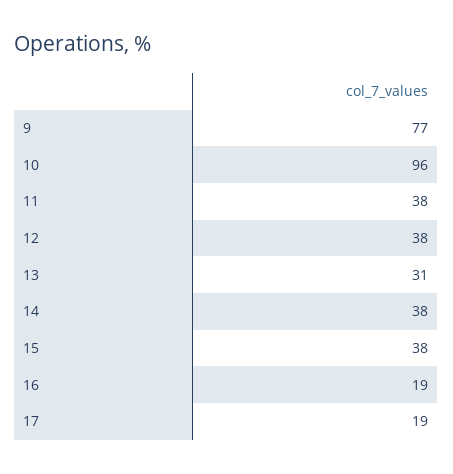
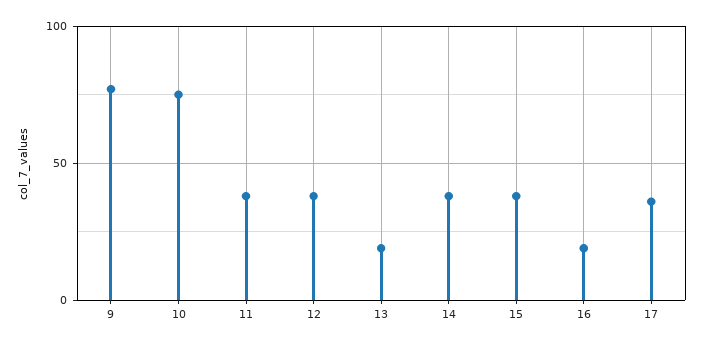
  {
    "9": 77,
-   "10": 96,
+   "10": 75,
    "11": 38,
    "12": 38,
-   "13": 31,
+   "13": 20,
    "14": 38,
    "15": 38,
    "16": 19,
-   "17": 19
+   "17": 35
  }

